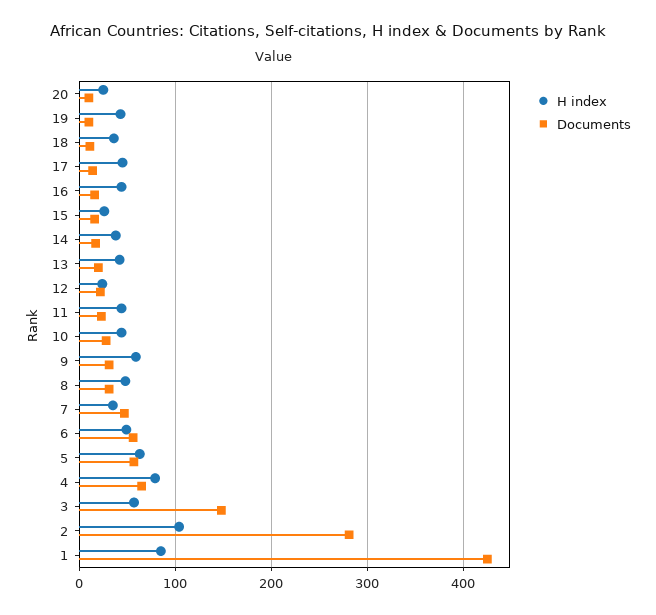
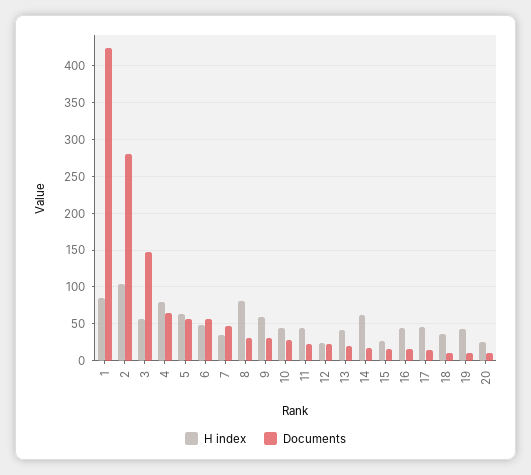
  {
    "H index": {
      "20": 30,
      "19": 40,
      "18": 40,
      "17": 50,
      "16": 40,
      "15": 30,
-     "14": 40,
+     "14": 60,
      "13": 40,
      "12": 20,
      "11": 40,
      "10": 40,
      "9": 60,
-     "8": 50,
+     "8": 80,
      "7": 40,
      "6": 50,
      "5": 60,
      "4": 80,
      "3": 60,
      "2": 100,
      "1": 90
    },
    "Documents": {
      "20": 10,
      "19": 10,
      "18": 10,
      "17": 10,
      "16": 20,
      "15": 20,
      "14": 20,
      "13": 20,
      "12": 20,
      "11": 20,
      "10": 30,
      "9": 30,
      "8": 30,
      "7": 50,
      "6": 60,
      "5": 60,
      "4": 70,
      "3": 150,
      "2": 280,
      "1": 430
    }
  }

